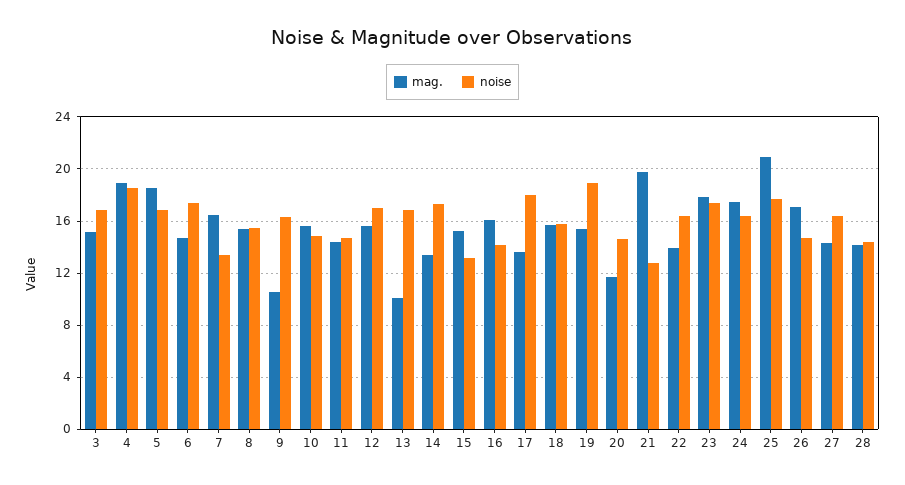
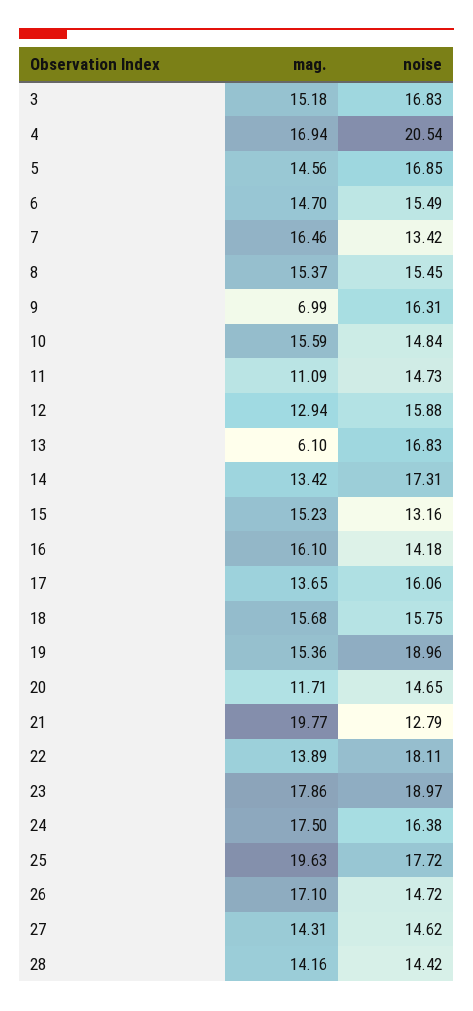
  {
    "mag.": {
      "3": 15.18,
-     "4": 19,
+     "4": 16.94,
-     "5": 18.5,
+     "5": 14.56,
      "6": 14.7,
      "7": 16.46,
      "8": 15.37,
-     "9": 10.5,
+     "9": 6.99,
      "10": 15.59,
-     "11": 14.5,
+     "11": 11.09,
-     "12": 15.5,
+     "12": 12.94,
-     "13": 10,
+     "13": 6.1,
      "14": 13.42,
      "15": 15.23,
      "16": 16.1,
      "17": 13.65,
      "18": 15.68,
      "19": 15.36,
      "20": 11.71,
      "21": 19.77,
      "22": 13.89,
      "23": 17.86,
      "24": 17.5,
-     "25": 21,
+     "25": 19.63,
      "26": 17.1,
      "27": 14.31,
      "28": 14.16
    },
    "noise": {
      "3": 16.83,
-     "4": 18.5,
+     "4": 20.54,
      "5": 16.85,
-     "6": 17.5,
+     "6": 15.49,
      "7": 13.42,
      "8": 15.45,
      "9": 16.31,
      "10": 14.84,
      "11": 14.73,
-     "12": 17,
+     "12": 15.88,
      "13": 16.83,
      "14": 17.31,
      "15": 13.16,
      "16": 14.18,
-     "17": 18,
+     "17": 16.06,
      "18": 15.75,
      "19": 18.96,
      "20": 14.65,
      "21": 12.79,
-     "22": 16.5,
+     "22": 18.11,
-     "23": 17.5,
+     "23": 18.97,
      "24": 16.38,
      "25": 17.72,
      "26": 14.72,
-     "27": 16.5,
+     "27": 14.62,
      "28": 14.42
    }
  }

